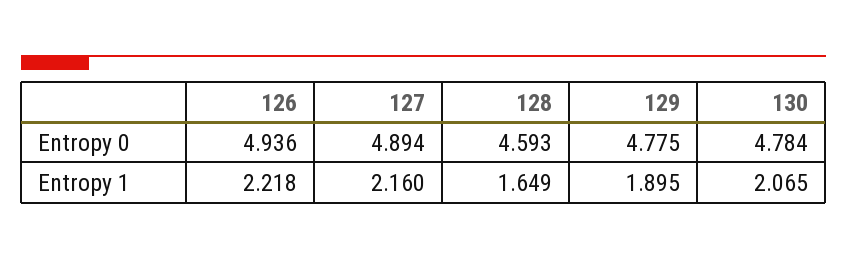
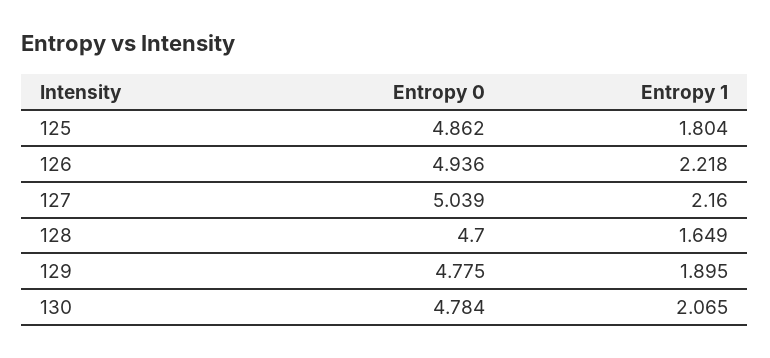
  {
    "126": {
      "Entropy 0": 4.936,
      "Entropy 1": 2.218
    },
    "127": {
-     "Entropy 0": 4.894,
+     "Entropy 0": 5.039,
      "Entropy 1": 2.16
    },
    "128": {
-     "Entropy 0": 4.593,
+     "Entropy 0": 4.7,
      "Entropy 1": 1.649
    },
    "129": {
      "Entropy 0": 4.775,
      "Entropy 1": 1.895
    },
    "130": {
      "Entropy 0": 4.784,
      "Entropy 1": 2.065
-   }
+   },
+   "125": {
+     "Entropy 0": 4.862,
+     "Entropy 1": 1.804
+   }
  }

